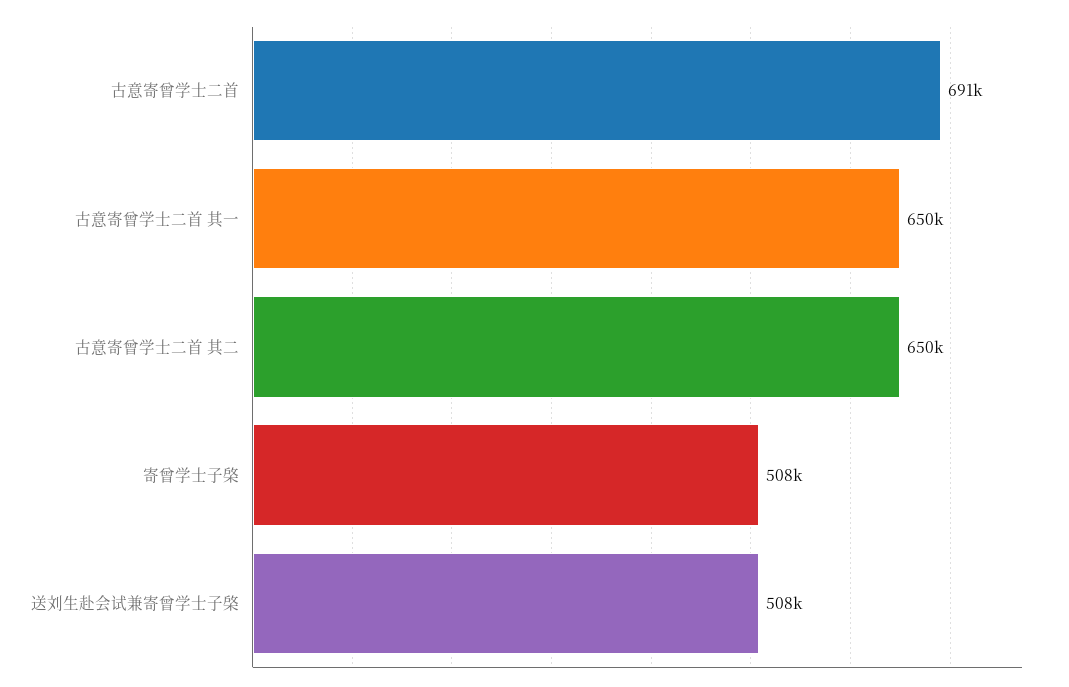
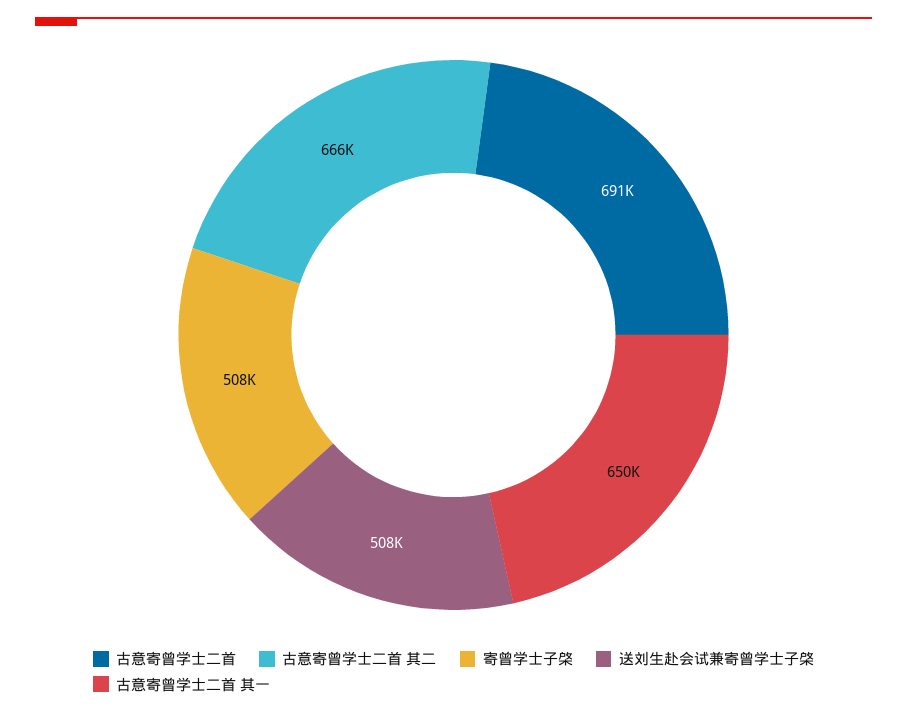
  {
    "古意寄曾学士二首": 691000,
    "古意寄曾学士二首 其一": 650000,
-   "古意寄曾学士二首 其二": 650000,
+   "古意寄曾学士二首 其二": 666000,
    "寄曾学士子棨": 508000,
    "送刘生赴会试兼寄曾学士子棨": 508000
  }

